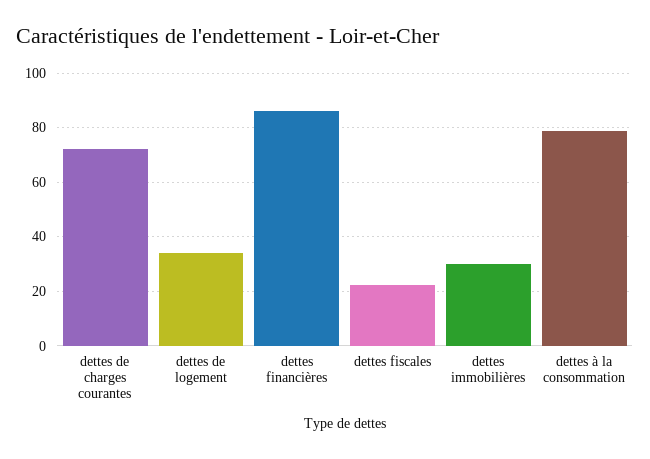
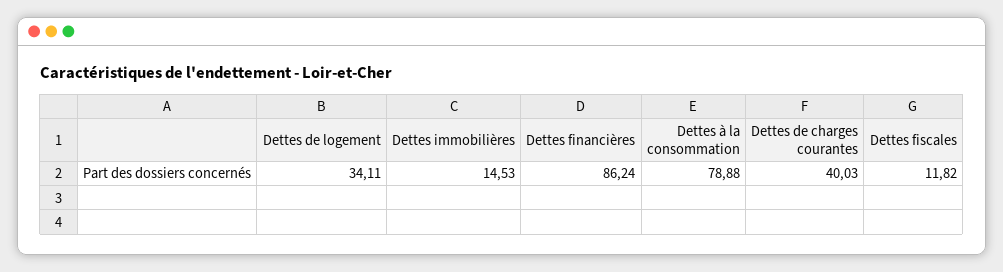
  {
-   "dettes de charges courantes": 72.5,
+   "dettes de charges courantes": 40.03,
    "dettes de logement": 34.11,
    "dettes financières": 86.24,
-   "dettes fiscales": 22.5,
+   "dettes fiscales": 11.82,
-   "dettes immobilières": 30,
+   "dettes immobilières": 14.53,
    "dettes à la consommation": 78.88
  }

